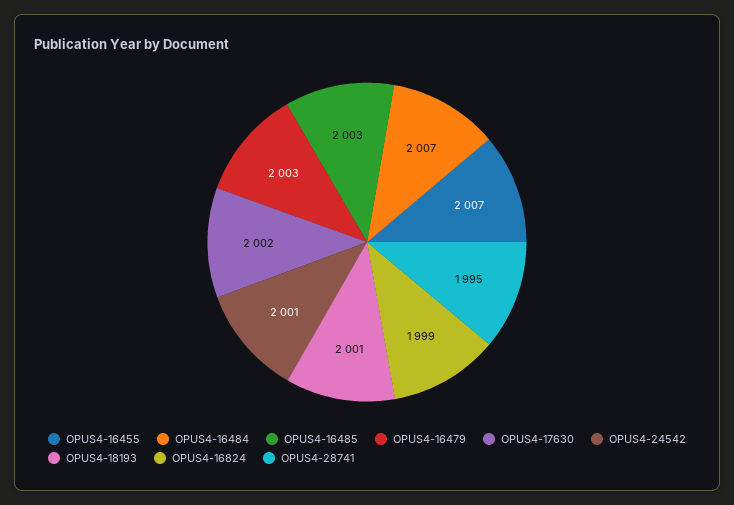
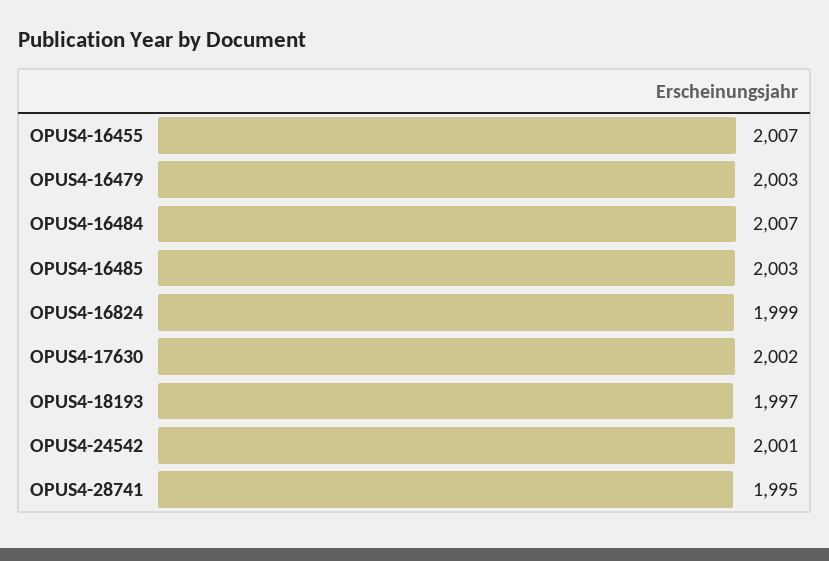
  {
    "OPUS4-16455": 2007,
    "OPUS4-16484": 2007,
    "OPUS4-16485": 2003,
    "OPUS4-16479": 2003,
    "OPUS4-17630": 2002,
    "OPUS4-24542": 2001,
-   "OPUS4-18193": 2001,
+   "OPUS4-18193": 1997,
    "OPUS4-16824": 1999,
    "OPUS4-28741": 1995
  }

